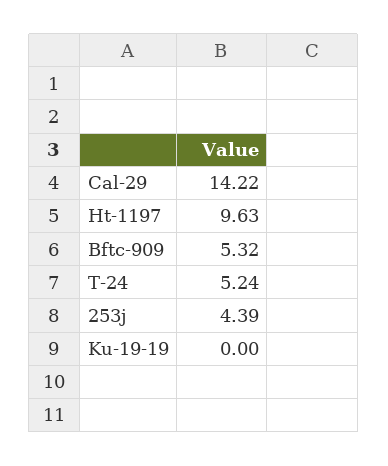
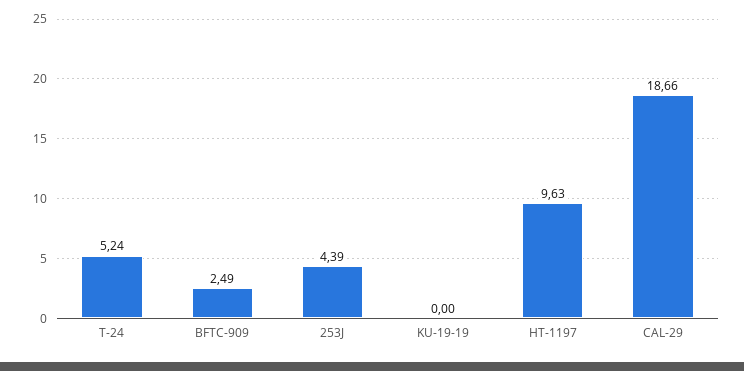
  {
-   "Cal-29": 14.22,
+   "Cal-29": 18.66,
    "Ht-1197": 9.63,
-   "Bftc-909": 5.32,
+   "Bftc-909": 2.49,
    "T-24": 5.24,
    "253j": 4.39,
    "Ku-19-19": 0
  }

